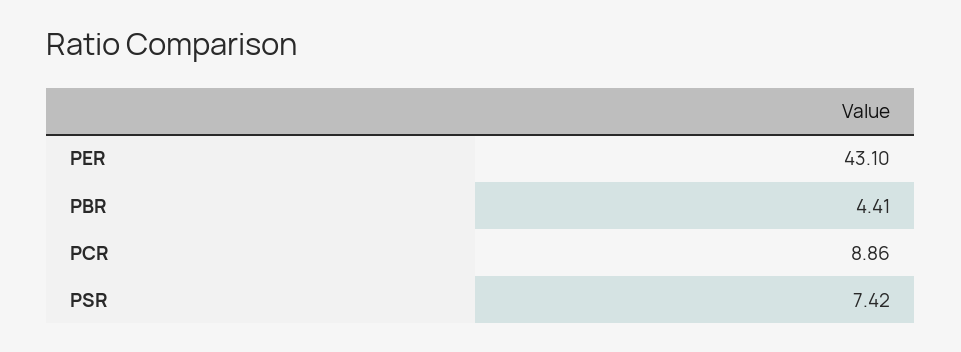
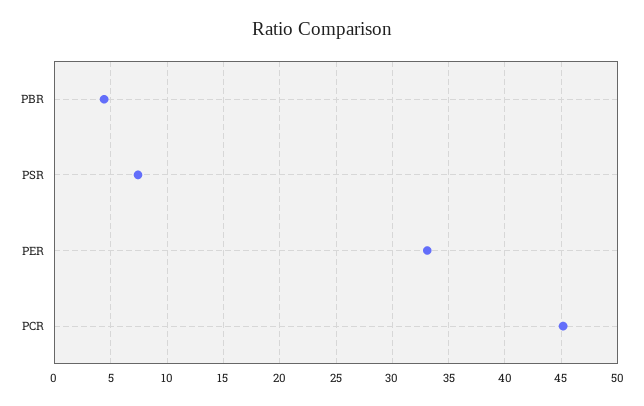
  {
-   "PER": 43.1,
+   "PER": 33,
    "PBR": 4.41,
-   "PCR": 8.86,
+   "PCR": 45,
    "PSR": 7.42
  }

